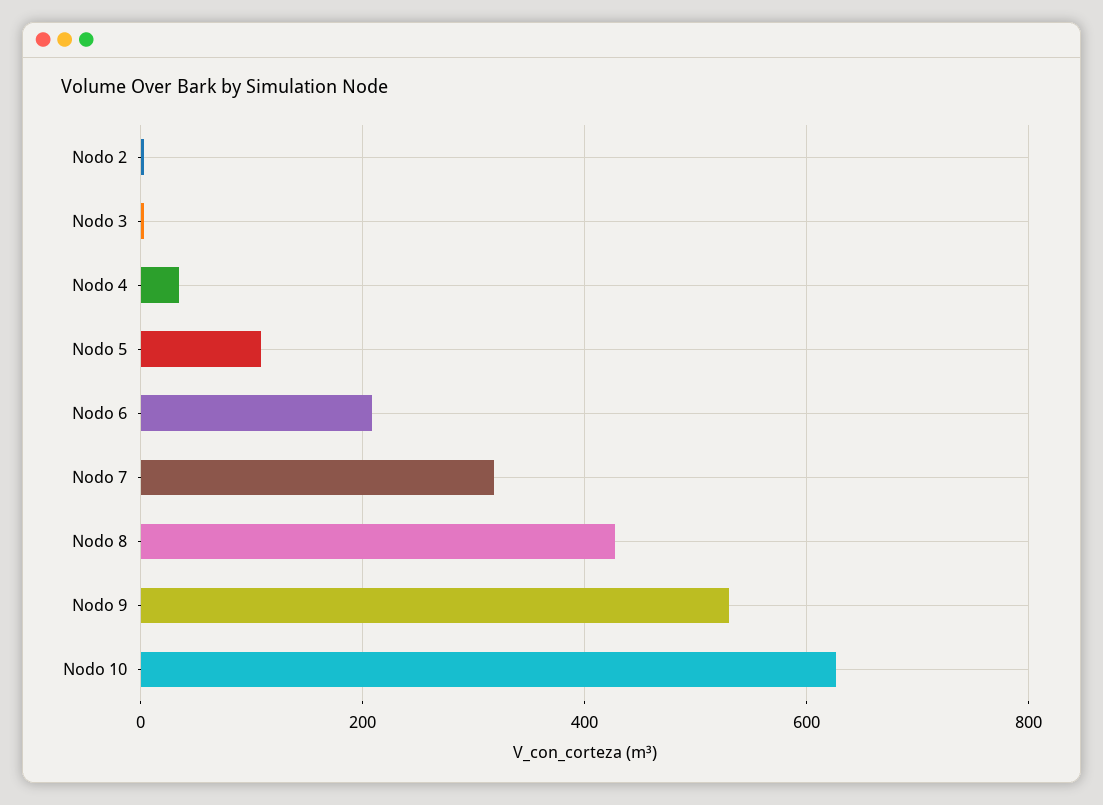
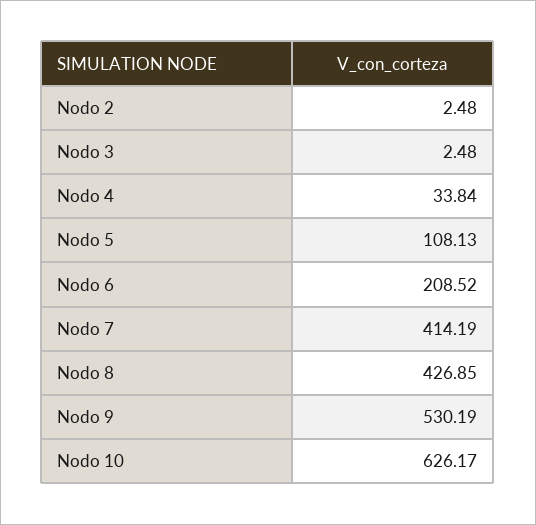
  {
    "Nodo 2": 2.48,
    "Nodo 3": 2.48,
    "Nodo 4": 33.84,
    "Nodo 5": 108.13,
    "Nodo 6": 208.52,
-   "Nodo 7": 320,
+   "Nodo 7": 414.19,
    "Nodo 8": 426.85,
    "Nodo 9": 530.19,
    "Nodo 10": 626.17
  }

